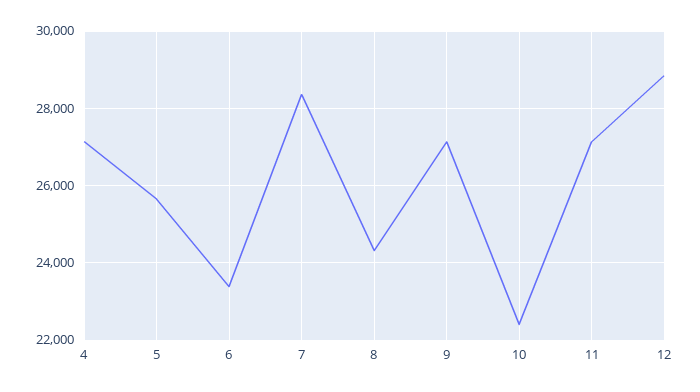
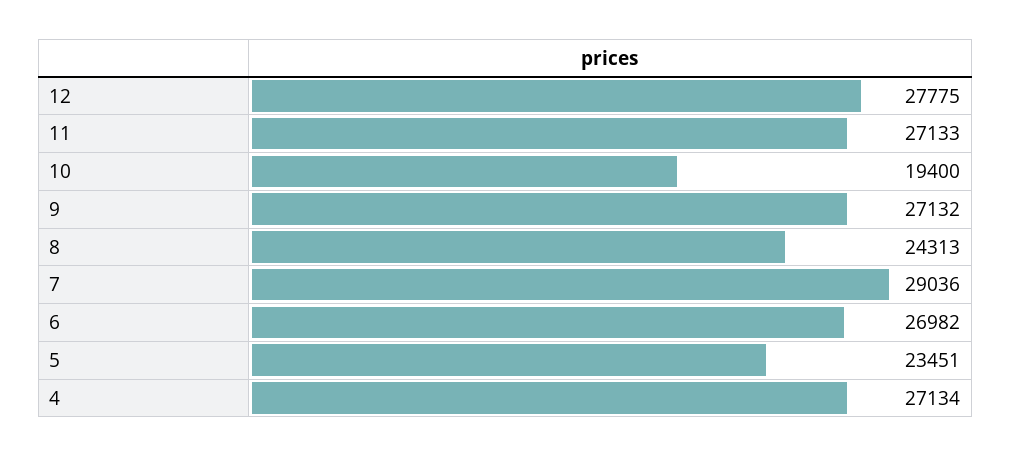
  {
    "4": 27134,
-   "5": 25600,
+   "5": 23451,
-   "6": 23400,
+   "6": 26982,
-   "7": 28400,
+   "7": 29036,
    "8": 24313,
    "9": 27132,
-   "10": 22400,
+   "10": 19400,
    "11": 27133,
-   "12": 28800
+   "12": 27775
  }

